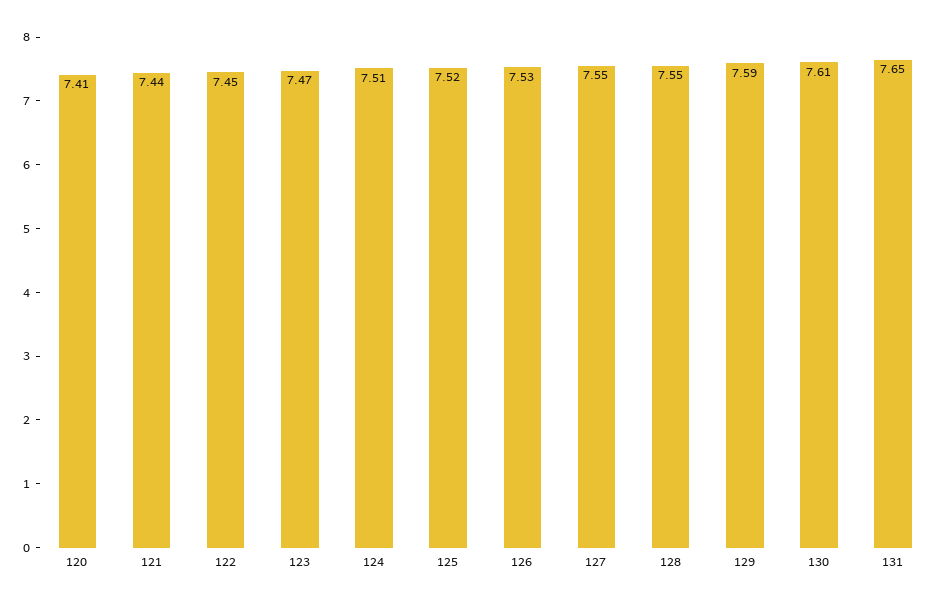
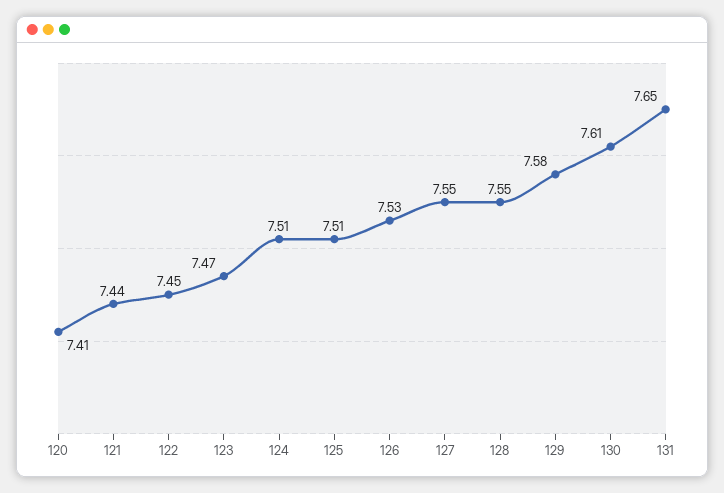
  {
    "120": 7.41,
    "121": 7.44,
    "122": 7.45,
    "123": 7.47,
    "124": 7.51,
-   "125": 7.52,
+   "125": 7.51,
    "126": 7.53,
    "127": 7.55,
    "128": 7.55,
-   "129": 7.59,
+   "129": 7.58,
    "130": 7.61,
    "131": 7.65
  }

